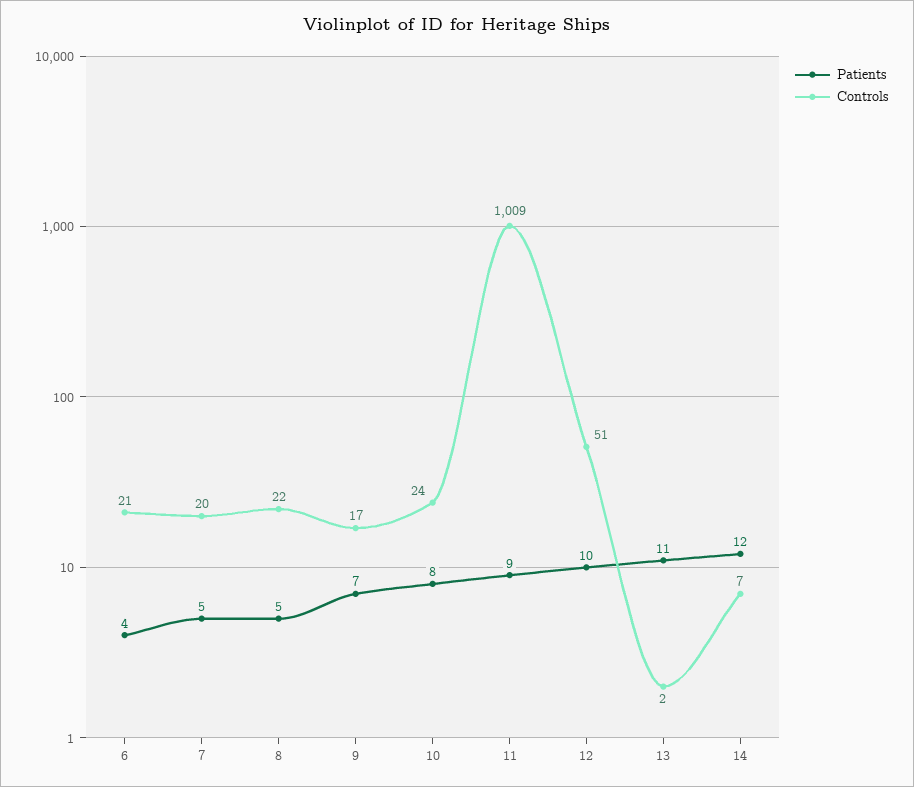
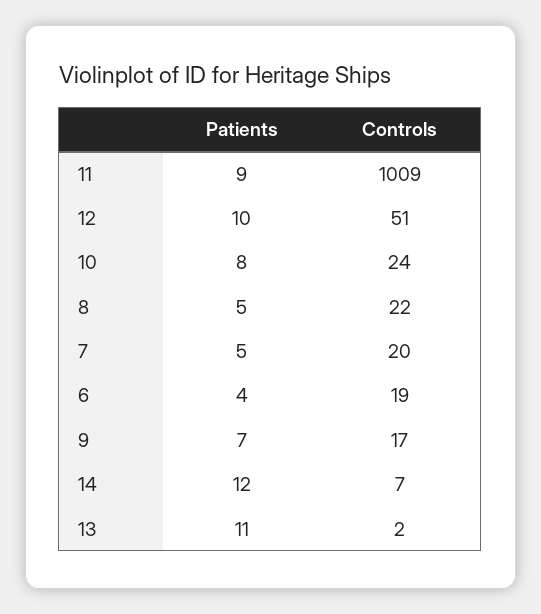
  {
    "Patients": {
      "6": 4,
      "7": 5,
      "8": 5,
      "9": 7,
      "10": 8,
      "11": 9,
      "12": 10,
      "13": 11,
      "14": 12
    },
    "Controls": {
-     "6": 21,
+     "6": 19,
      "7": 20,
      "8": 22,
      "9": 17,
      "10": 24,
      "11": 1009,
      "12": 51,
      "13": 2,
      "14": 7
    }
  }

